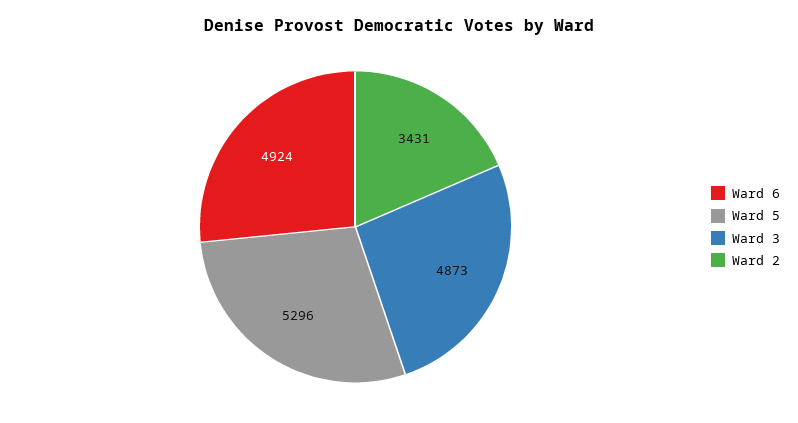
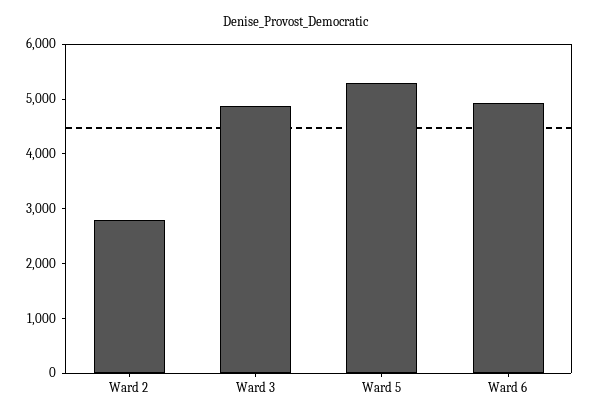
  {
    "Ward 6": 4924,
    "Ward 5": 5296,
    "Ward 3": 4873,
-   "Ward 2": 3431
+   "Ward 2": 2800
  }

